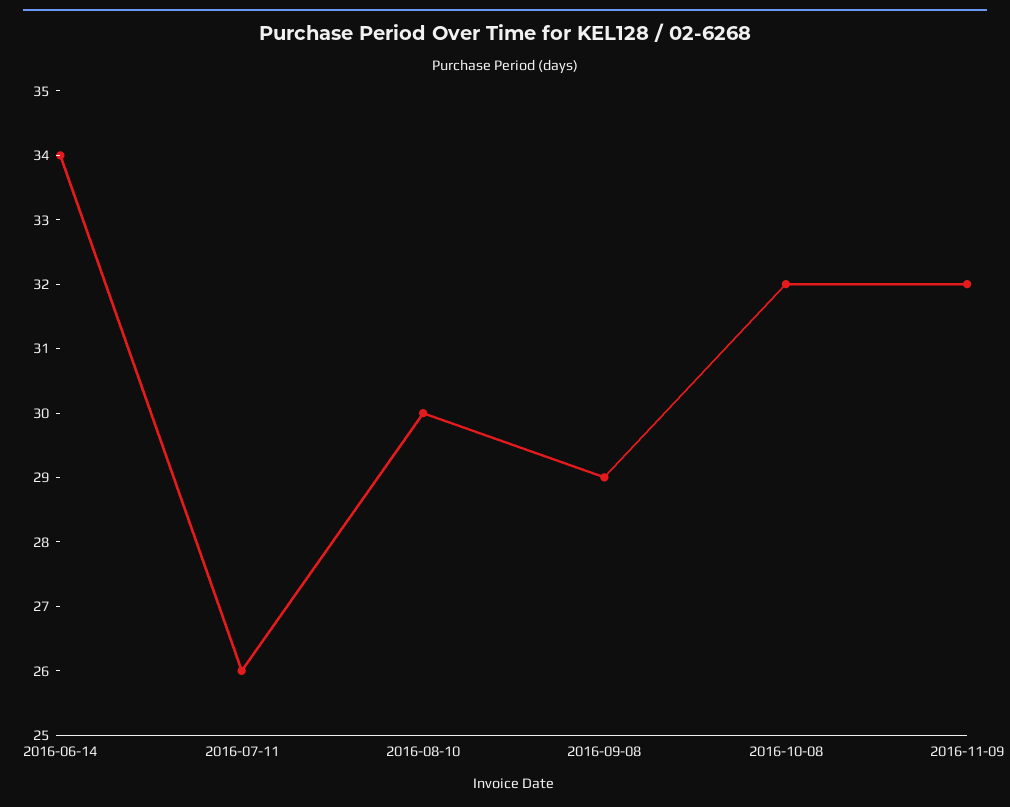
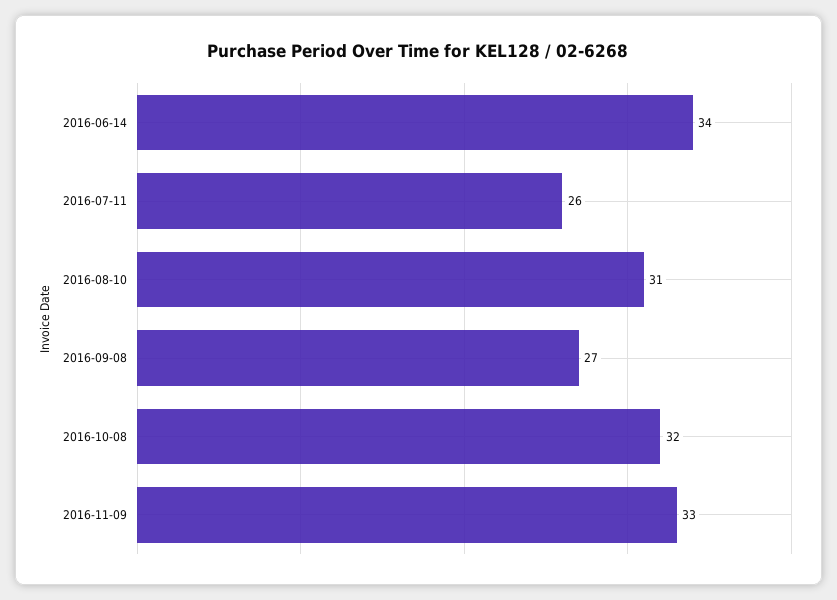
  {
    "2016-06-14": 34,
    "2016-07-11": 26,
-   "2016-08-10": 30,
+   "2016-08-10": 31,
-   "2016-09-08": 29,
+   "2016-09-08": 27,
    "2016-10-08": 32,
-   "2016-11-09": 32
+   "2016-11-09": 33
  }

